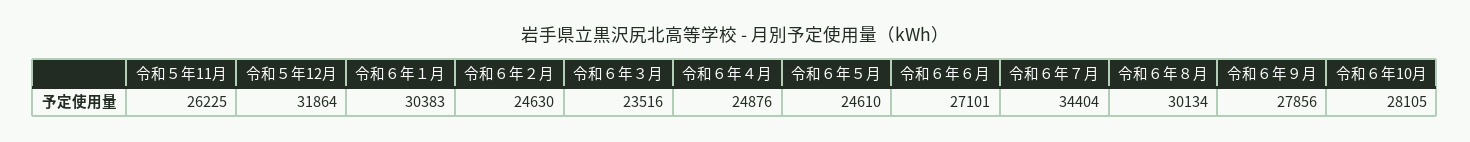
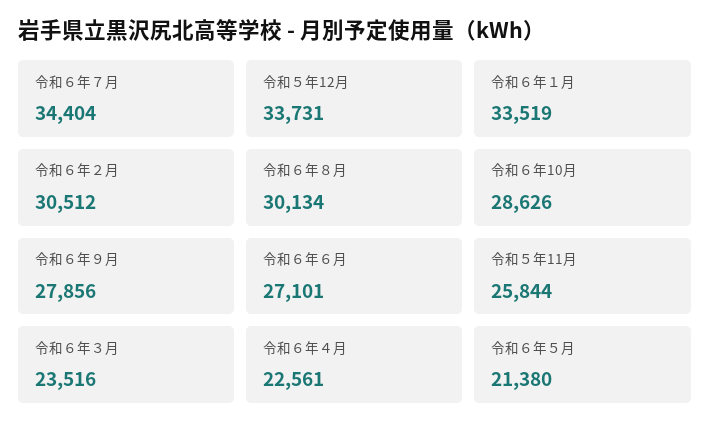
  {
-   "令和５年11月": 26225,
+   "令和５年11月": 25844,
-   "令和５年12月": 31864,
+   "令和５年12月": 33731,
-   "令和６年１月": 30383,
+   "令和６年１月": 33519,
-   "令和６年２月": 24630,
+   "令和６年２月": 30512,
    "令和６年３月": 23516,
-   "令和６年４月": 24876,
+   "令和６年４月": 22561,
-   "令和６年５月": 24610,
+   "令和６年５月": 21380,
    "令和６年６月": 27101,
    "令和６年７月": 34404,
    "令和６年８月": 30134,
    "令和６年９月": 27856,
-   "令和６年10月": 28105
+   "令和６年10月": 28626
  }

